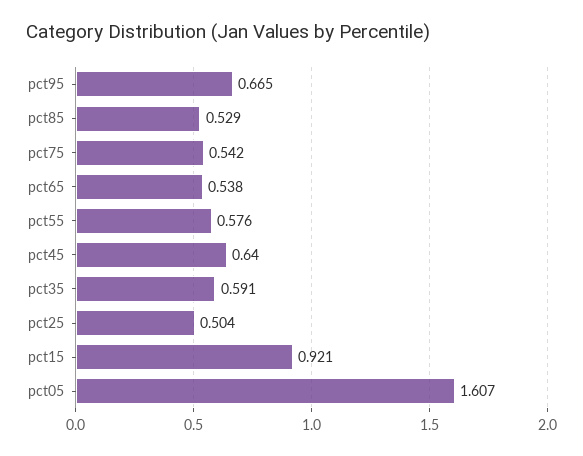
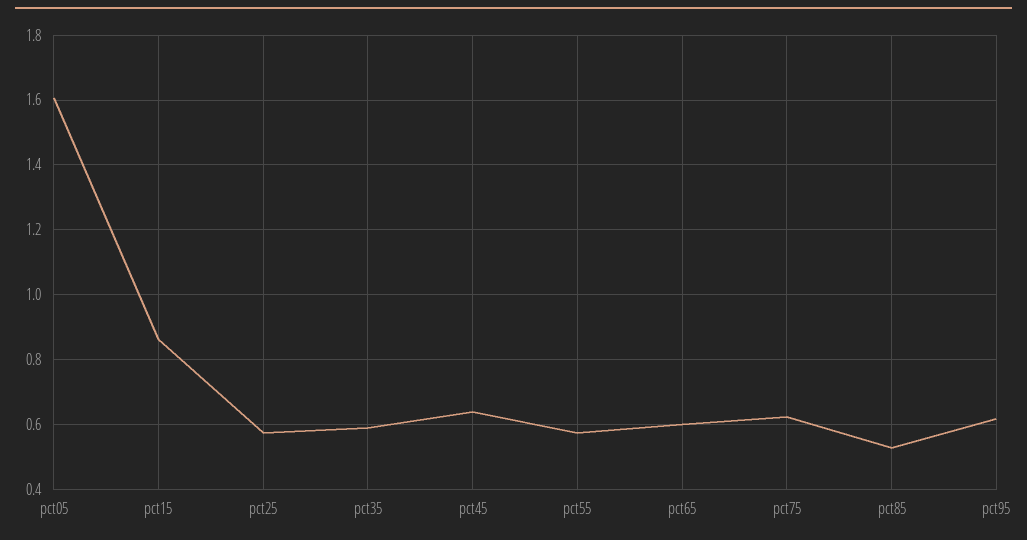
  {
-   "pct95": 0.665,
+   "pct95": 0.62,
    "pct85": 0.529,
-   "pct75": 0.542,
+   "pct75": 0.62,
-   "pct65": 0.538,
+   "pct65": 0.6,
    "pct55": 0.576,
    "pct45": 0.64,
    "pct35": 0.591,
-   "pct25": 0.504,
+   "pct25": 0.58,
-   "pct15": 0.921,
+   "pct15": 0.86,
    "pct05": 1.607
  }

